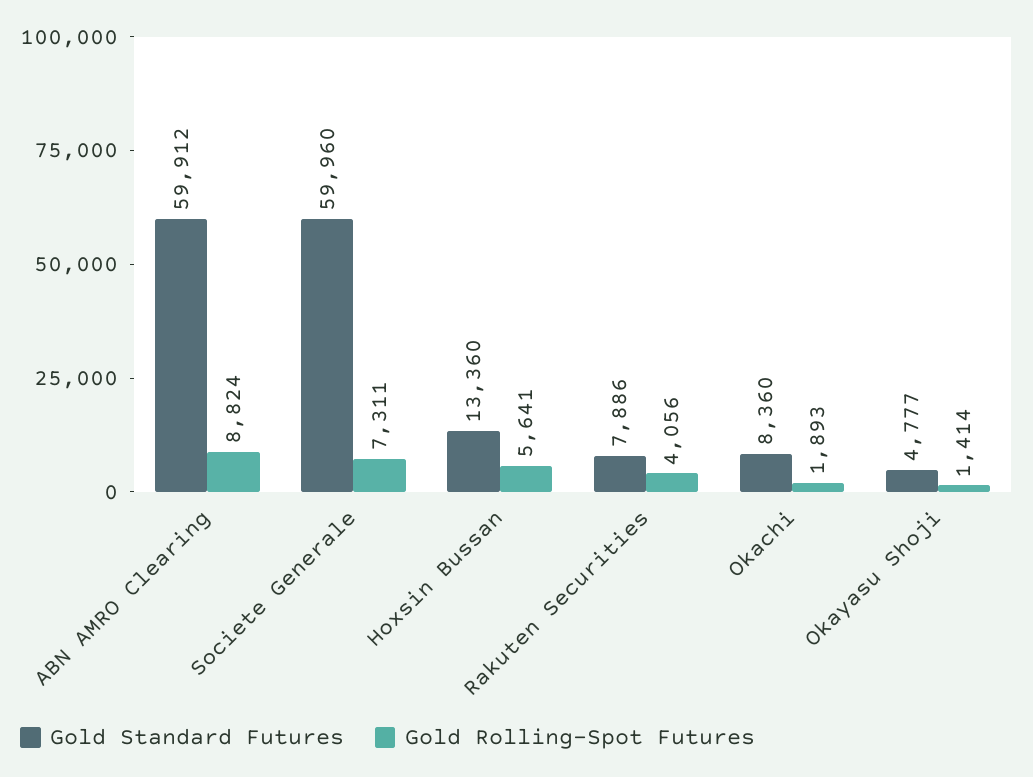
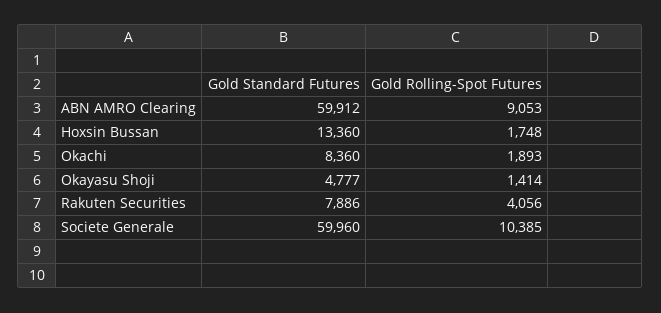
  {
    "Gold Standard Futures": {
      "ABN AMRO Clearing": 59912,
      "Societe Generale": 59960,
      "Hoxsin Bussan": 13360,
      "Rakuten Securities": 7886,
      "Okachi": 8360,
      "Okayasu Shoji": 4777
    },
    "Gold Rolling-Spot Futures": {
-     "ABN AMRO Clearing": 8824,
+     "ABN AMRO Clearing": 9053,
-     "Societe Generale": 7311,
+     "Societe Generale": 10385,
-     "Hoxsin Bussan": 5641,
+     "Hoxsin Bussan": 1748,
      "Rakuten Securities": 4056,
      "Okachi": 1893,
      "Okayasu Shoji": 1414
    }
  }

